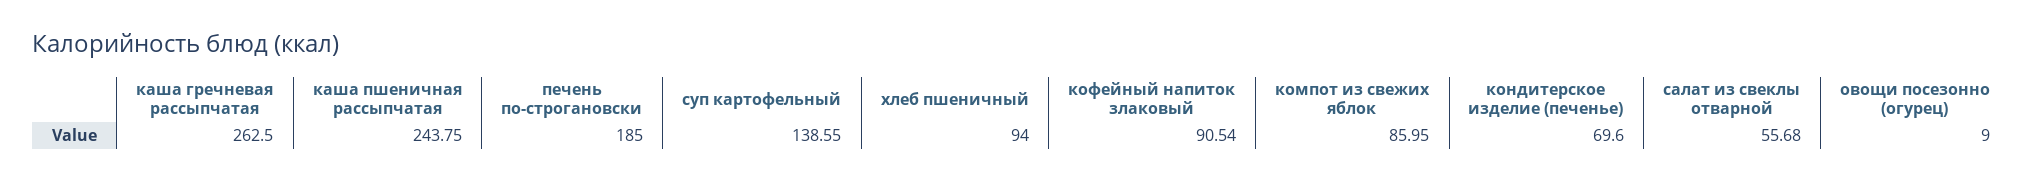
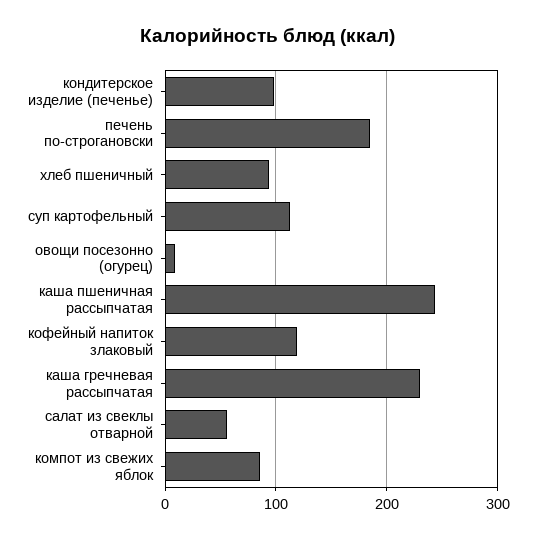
  {
-   "каша гречневая рассыпчатая": 262.5,
+   "каша гречневая рассыпчатая": 230,
    "каша пшеничная рассыпчатая": 243.75,
    "печень по-строгановски": 185,
-   "суп картофельный": 138.55,
+   "суп картофельный": 110,
    "хлеб пшеничный": 94,
-   "кофейный напиток злаковый": 90.54,
+   "кофейный напиток злаковый": 120,
    "компот из свежих яблок": 85.95,
-   "кондитерское изделие (печенье)": 69.6,
+   "кондитерское изделие (печенье)": 100,
    "салат из свеклы отварной": 55.68,
    "овощи посезонно (огурец)": 9
  }

